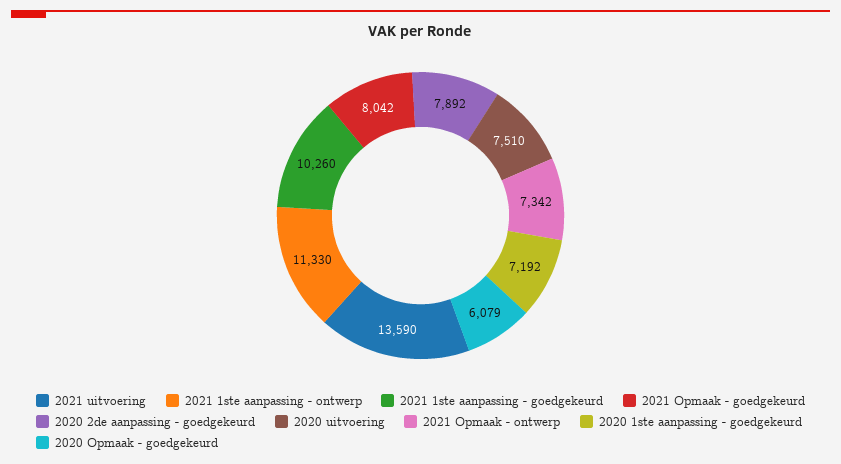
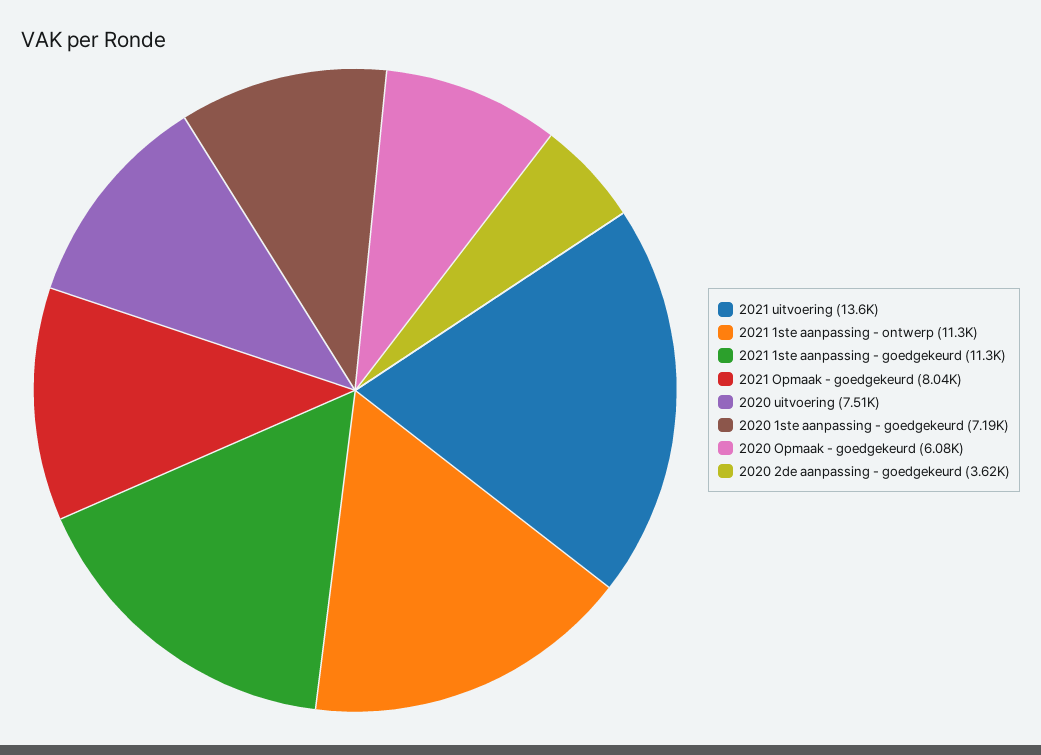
  {
    "2021 uitvoering": 13590,
    "2021 1ste aanpassing - ontwerp": 11330,
-   "2021 1ste aanpassing - goedgekeurd": 10260,
+   "2021 1ste aanpassing - goedgekeurd": 11300,
    "2021 Opmaak - goedgekeurd": 8042,
-   "2020 2de aanpassing - goedgekeurd": 7892,
+   "2020 2de aanpassing - goedgekeurd": 3620,
    "2020 uitvoering": 7510,
-   "2021 Opmaak - ontwerp": 7342,
    "2020 1ste aanpassing - goedgekeurd": 7192,
    "2020 Opmaak - goedgekeurd": 6079
  }

